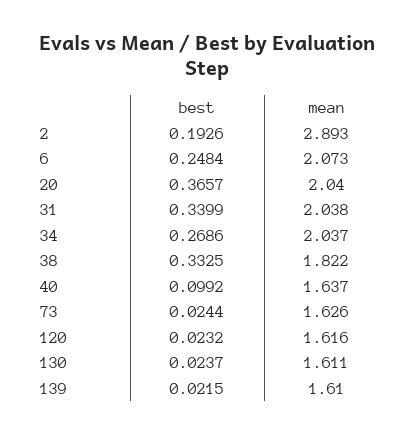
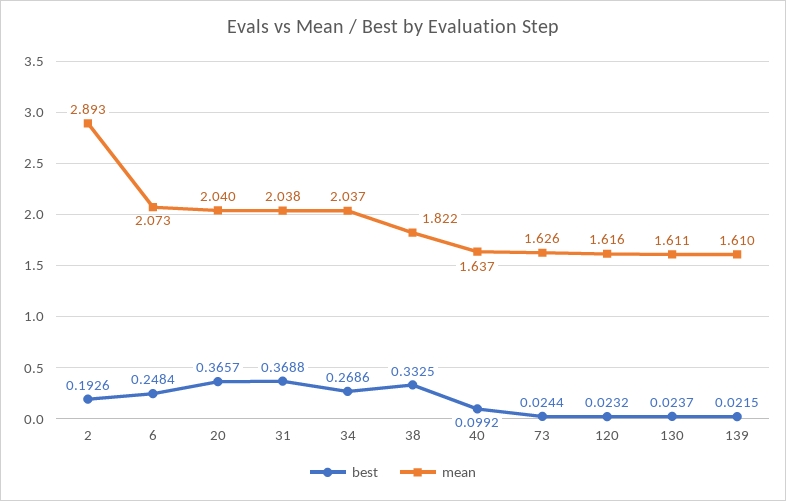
  {
    "best": {
      "2": 0.1926,
      "6": 0.2484,
      "20": 0.3657,
-     "31": 0.3399,
+     "31": 0.3688,
      "34": 0.2686,
      "38": 0.3325,
      "40": 0.0992,
      "73": 0.0244,
      "120": 0.0232,
      "130": 0.0237,
      "139": 0.0215
    },
    "mean": {
      "2": 2.893,
      "6": 2.073,
      "20": 2.04,
      "31": 2.038,
      "34": 2.037,
      "38": 1.822,
      "40": 1.637,
      "73": 1.626,
      "120": 1.616,
      "130": 1.611,
      "139": 1.61
    }
  }

